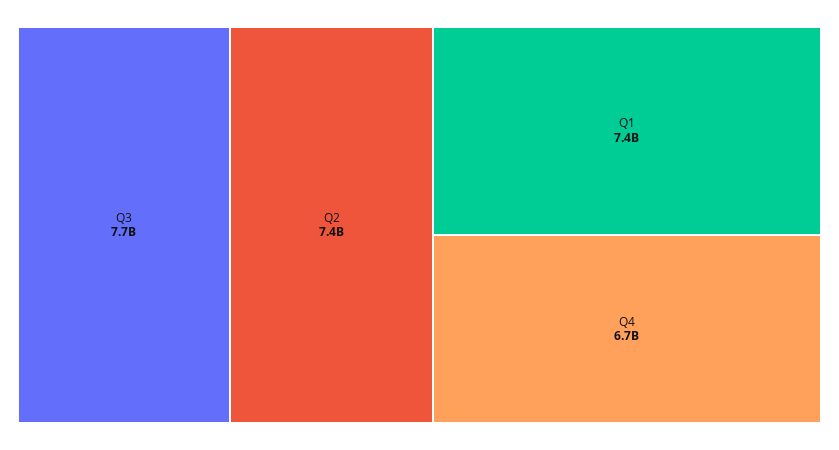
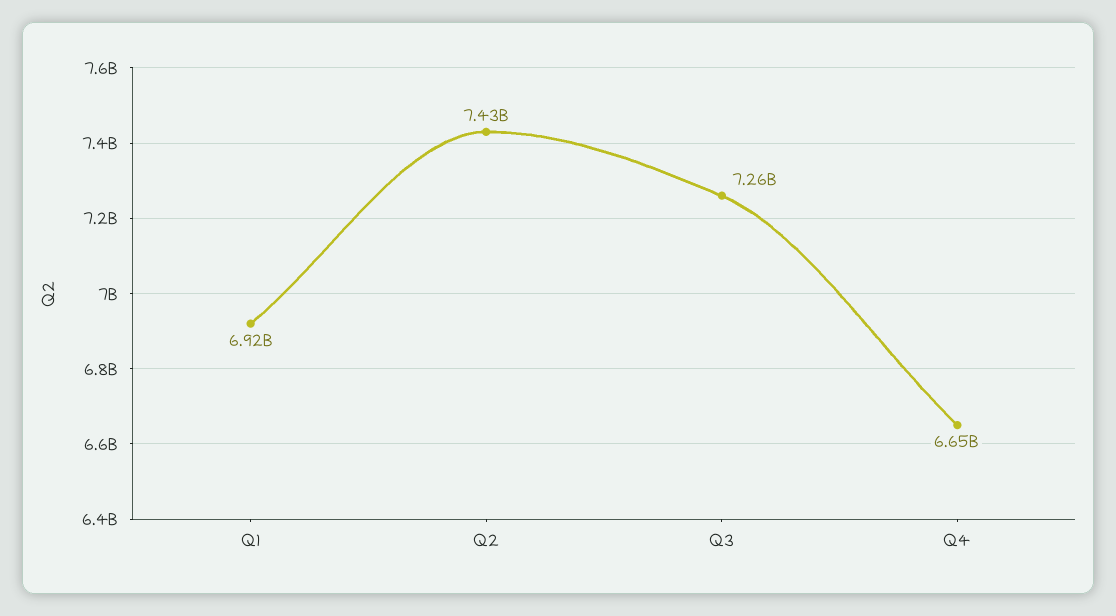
  {
-   "Q3": 7700000000,
+   "Q3": 7260000000,
    "Q2": 7430000000,
-   "Q1": 7400000000,
+   "Q1": 6920000000,
    "Q4": 6650000000
  }

